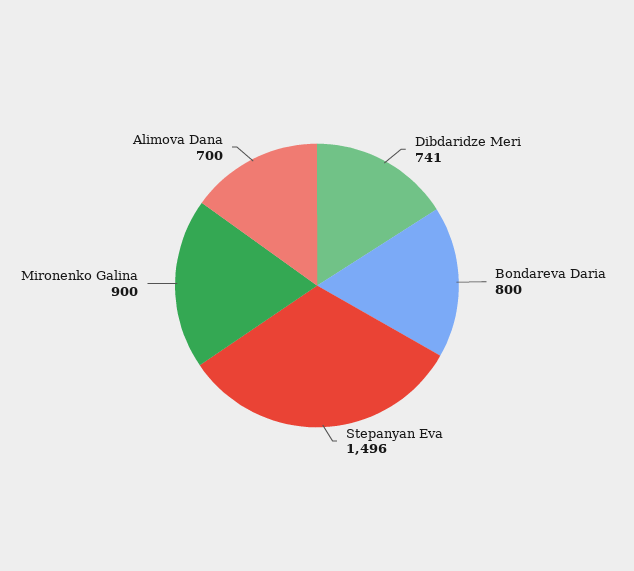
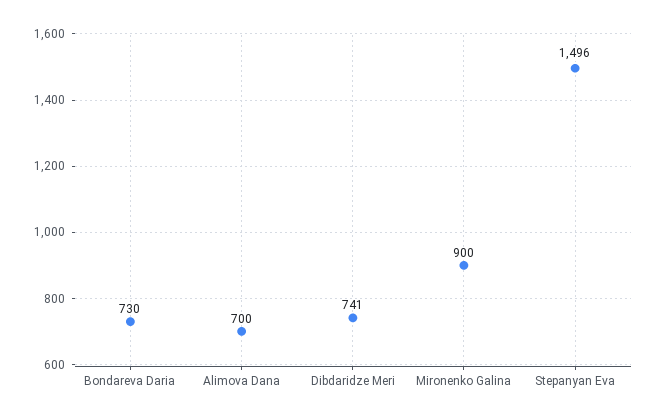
  {
    "Dibdaridze Meri": 741,
-   "Bondareva Daria": 800,
+   "Bondareva Daria": 730,
    "Stepanyan Eva": 1496,
    "Mironenko Galina": 900,
    "Alimova Dana": 700
  }

